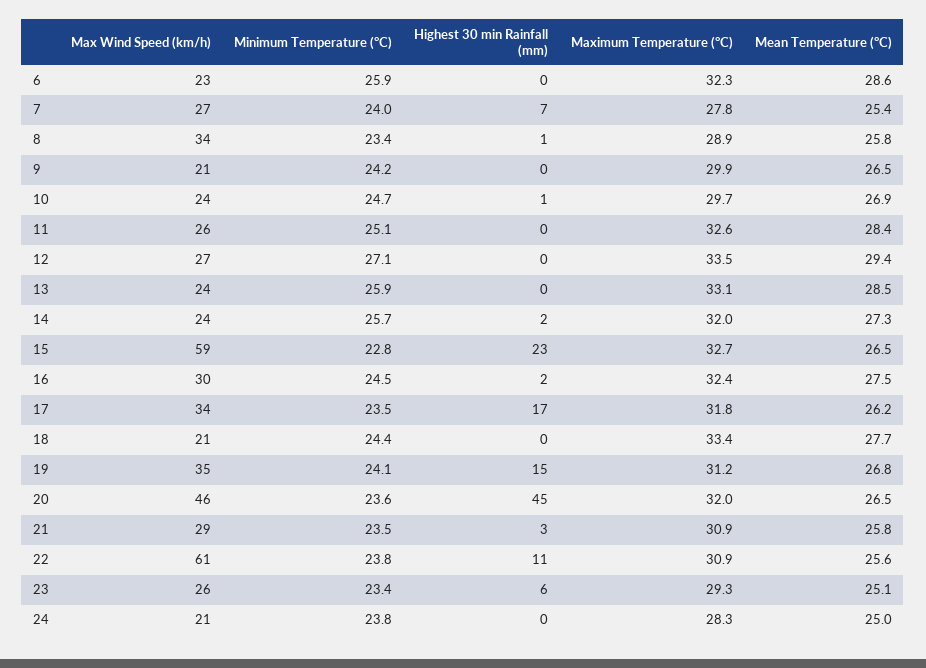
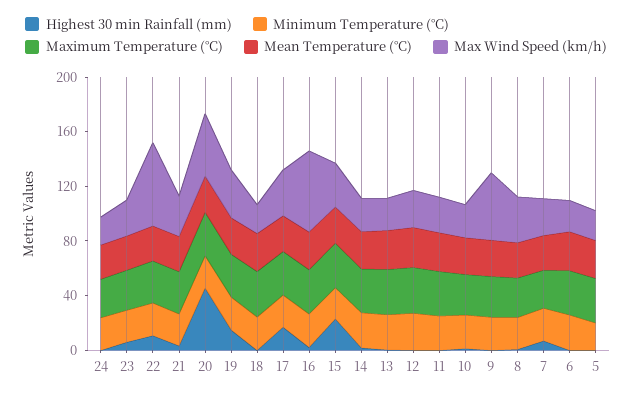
  {
    "Max Wind Speed (km/h)": {
      "6": 23,
      "7": 27,
      "8": 34,
-     "9": 21,
+     "9": 50,
      "10": 24,
      "11": 26,
      "12": 27,
      "13": 24,
      "14": 24,
-     "15": 59,
+     "15": 30,
-     "16": 30,
+     "16": 60,
      "17": 34,
      "18": 21,
      "19": 35,
      "20": 46,
      "21": 29,
      "22": 61,
      "23": 26,
-     "24": 21
+     "24": 21,
+     "5": 20
    },
    "Minimum Temperature (°C)": {
      "6": 25.9,
      "7": 24,
      "8": 23.4,
      "9": 24.2,
      "10": 24.7,
      "11": 25.1,
      "12": 27.1,
      "13": 25.9,
      "14": 25.7,
      "15": 22.8,
      "16": 24.5,
      "17": 23.5,
      "18": 24.4,
      "19": 24.1,
      "20": 23.6,
      "21": 23.5,
      "22": 23.8,
      "23": 23.4,
-     "24": 23.8
+     "24": 23.8,
+     "5": 20
    },
    "Highest 30 min Rainfall (mm)": {
      "6": 0,
      "7": 7,
      "8": 1,
      "9": 0,
      "10": 1,
      "11": 0,
      "12": 0,
      "13": 0,
      "14": 2,
      "15": 23,
      "16": 2,
      "17": 17,
      "18": 0,
      "19": 15,
      "20": 45,
      "21": 3,
      "22": 11,
      "23": 6,
-     "24": 0
+     "24": 0,
+     "5": 0
    },
    "Maximum Temperature (°C)": {
      "6": 32.3,
      "7": 27.8,
      "8": 28.9,
      "9": 29.9,
      "10": 29.7,
      "11": 32.6,
      "12": 33.5,
      "13": 33.1,
      "14": 32,
      "15": 32.7,
      "16": 32.4,
      "17": 31.8,
      "18": 33.4,
      "19": 31.2,
      "20": 32,
      "21": 30.9,
      "22": 30.9,
      "23": 29.3,
-     "24": 28.3
+     "24": 28.3,
+     "5": 30
    },
    "Mean Temperature (°C)": {
      "6": 28.6,
      "7": 25.4,
      "8": 25.8,
      "9": 26.5,
      "10": 26.9,
      "11": 28.4,
      "12": 29.4,
      "13": 28.5,
      "14": 27.3,
      "15": 26.5,
      "16": 27.5,
      "17": 26.2,
      "18": 27.7,
      "19": 26.8,
      "20": 26.5,
      "21": 25.8,
      "22": 25.6,
      "23": 25.1,
-     "24": 25
+     "24": 25,
+     "5": 30
    }
  }

